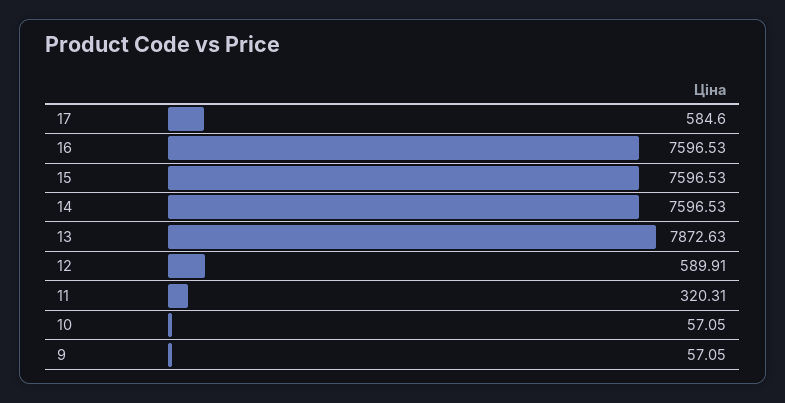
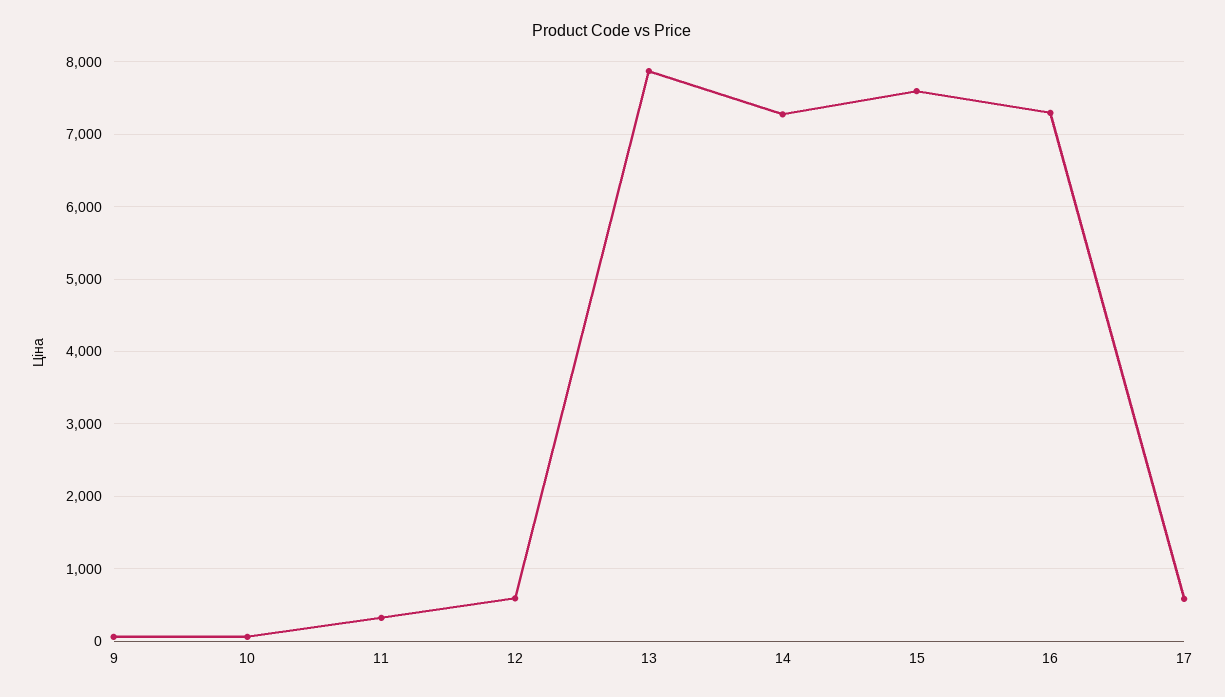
  {
    "17": 584.6,
-   "16": 7596.53,
+   "16": 7300,
    "15": 7596.53,
-   "14": 7596.53,
+   "14": 7300,
    "13": 7872.63,
    "12": 589.91,
    "11": 320.31,
    "10": 57.05,
    "9": 57.05
  }

